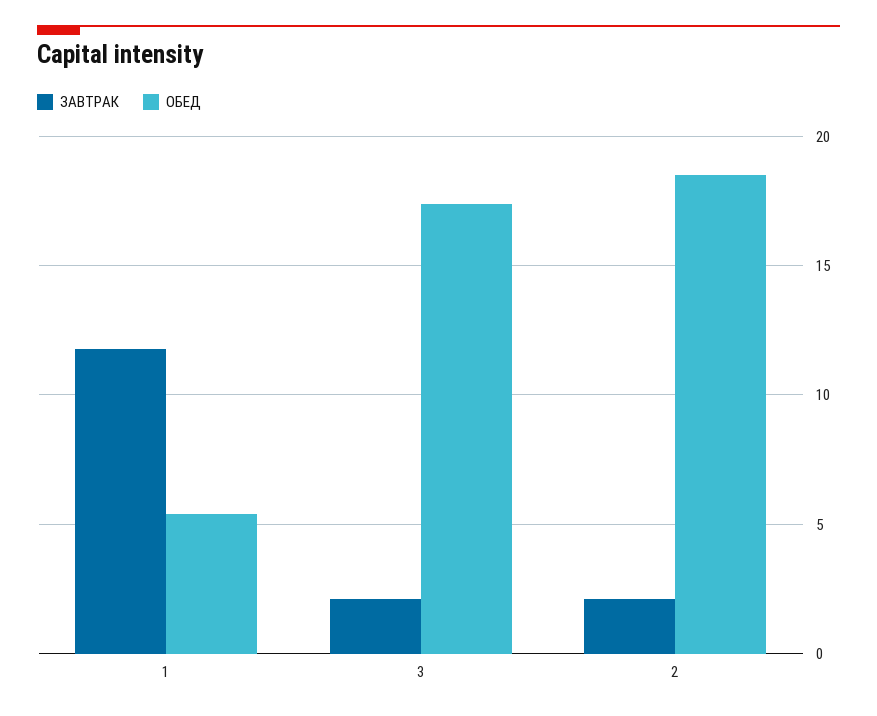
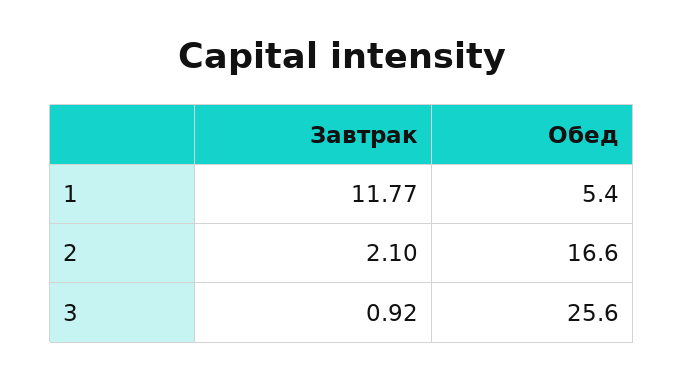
  {
    "ЗАВТРАК": {
      "1": 11.77,
-     "3": 2,
+     "3": 0.92,
      "2": 2.1
    },
    "ОБЕД": {
      "1": 5.4,
-     "3": 17.5,
+     "3": 25.6,
-     "2": 18.5
+     "2": 16.6
    }
  }

